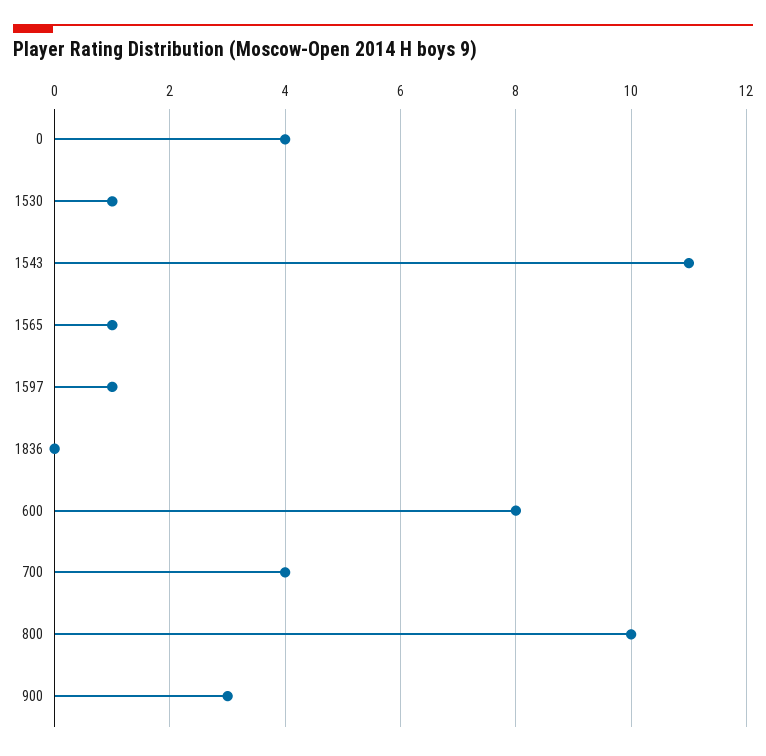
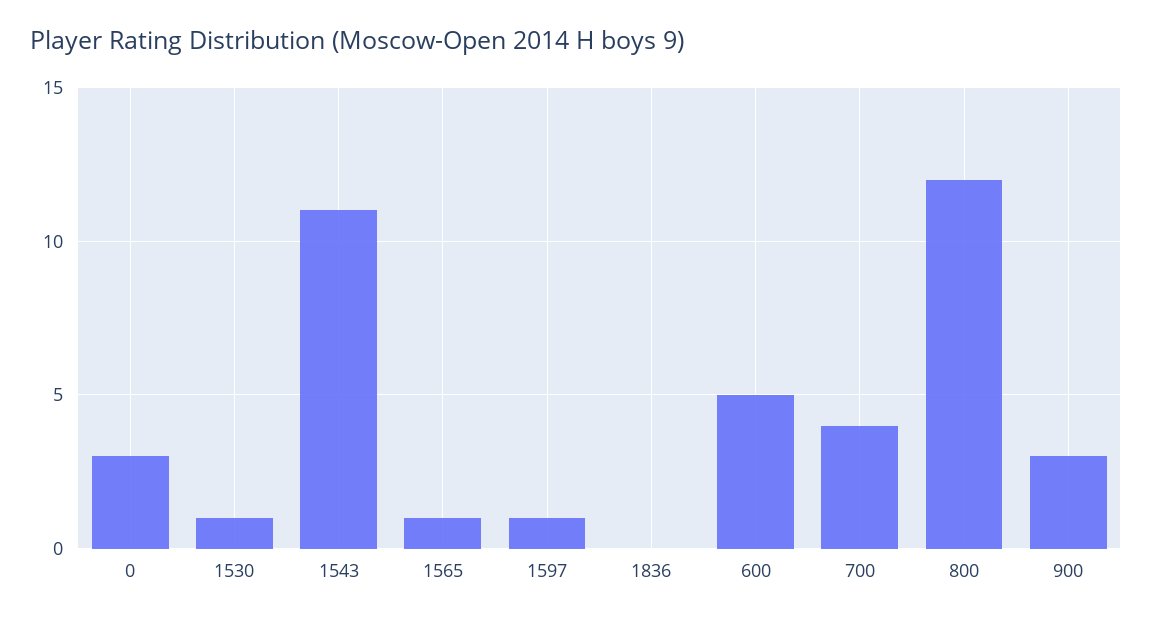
  {
-   "0": 4,
+   "0": 3,
    "1530": 1,
    "1543": 11,
    "1565": 1,
    "1597": 1,
    "1836": 0,
-   "600": 8,
+   "600": 5,
    "700": 4,
-   "800": 10,
+   "800": 12,
    "900": 3
  }

